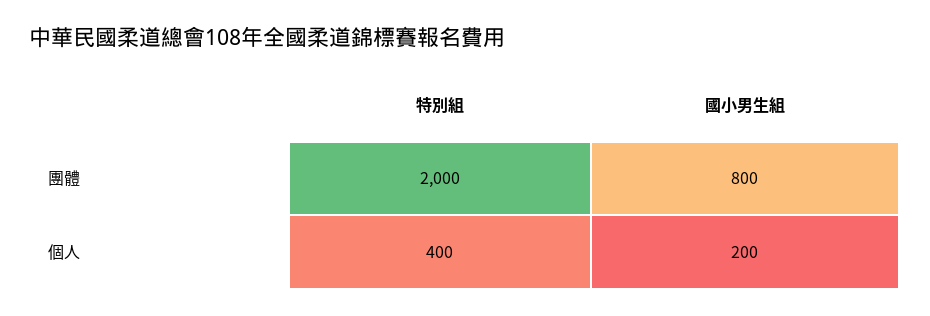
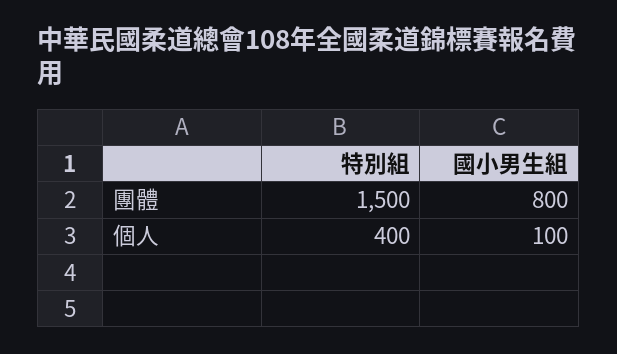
  {
    "特別組": {
-     "團體": 2000,
+     "團體": 1500,
      "個人": 400
    },
    "國小男生組": {
      "團體": 800,
-     "個人": 200
+     "個人": 100
    }
  }

